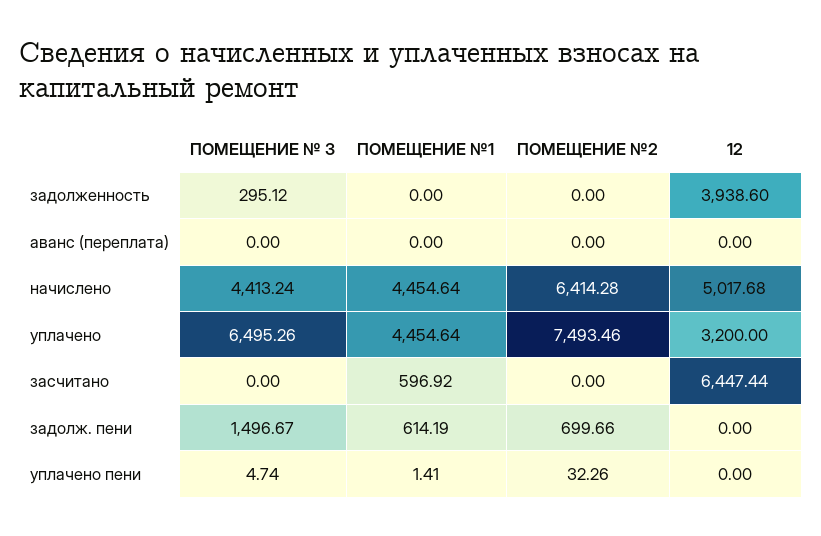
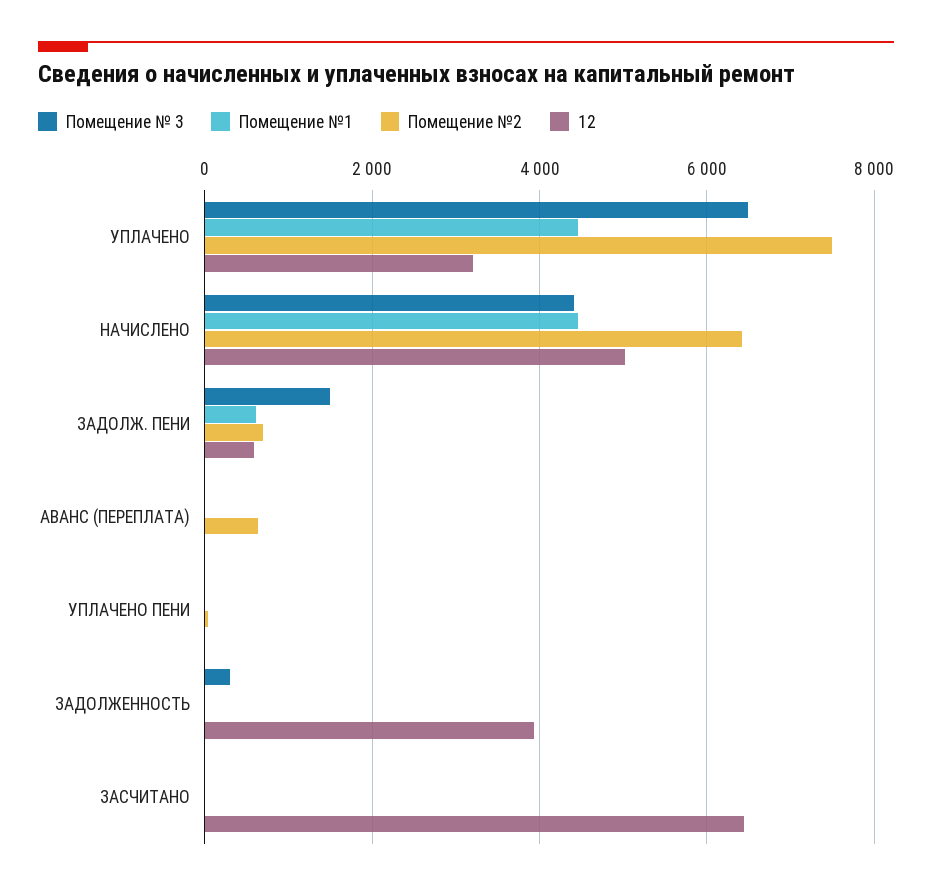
  {
    "ПОМЕЩЕНИЕ № 3": {
      "задолженность": 295.12,
      "аванс (переплата)": 0,
      "начислено": 4413.24,
      "уплачено": 6495.26,
      "засчитано": 0,
      "задолж. пени": 1496.67,
      "уплачено пени": 4.74
    },
    "ПОМЕЩЕНИЕ №1": {
      "задолженность": 0,
      "аванс (переплата)": 0,
      "начислено": 4454.64,
      "уплачено": 4454.64,
-     "засчитано": 596.92,
+     "засчитано": 0,
      "задолж. пени": 614.19,
      "уплачено пени": 1.41
    },
    "ПОМЕЩЕНИЕ №2": {
      "задолженность": 0,
-     "аванс (переплата)": 0,
+     "аванс (переплата)": 600,
      "начислено": 6414.28,
      "уплачено": 7493.46,
      "засчитано": 0,
      "задолж. пени": 699.66,
      "уплачено пени": 32.26
    },
    "12": {
      "задолженность": 3938.6,
      "аванс (переплата)": 0,
      "начислено": 5017.68,
      "уплачено": 3200,
      "засчитано": 6447.44,
-     "задолж. пени": 0,
+     "задолж. пени": 600,
      "уплачено пени": 0
    }
  }

